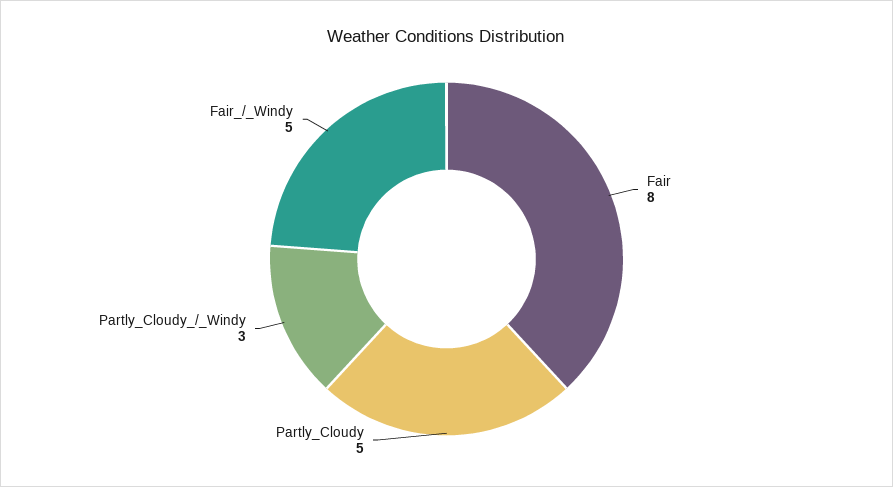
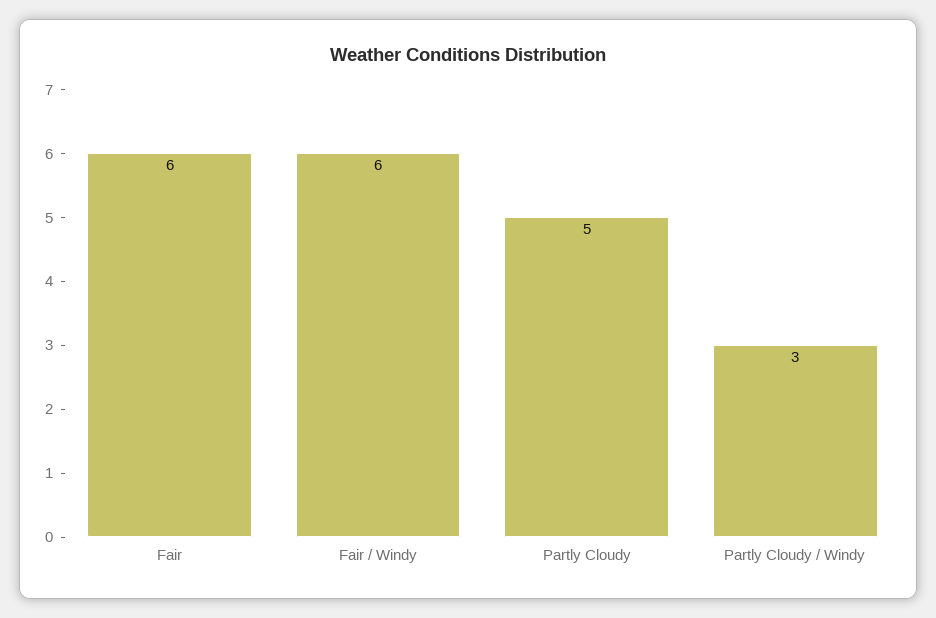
  {
-   "Fair": 8,
+   "Fair": 6,
    "Partly_Cloudy": 5,
    "Partly_Cloudy_/_Windy": 3,
-   "Fair_/_Windy": 5
+   "Fair_/_Windy": 6
  }

